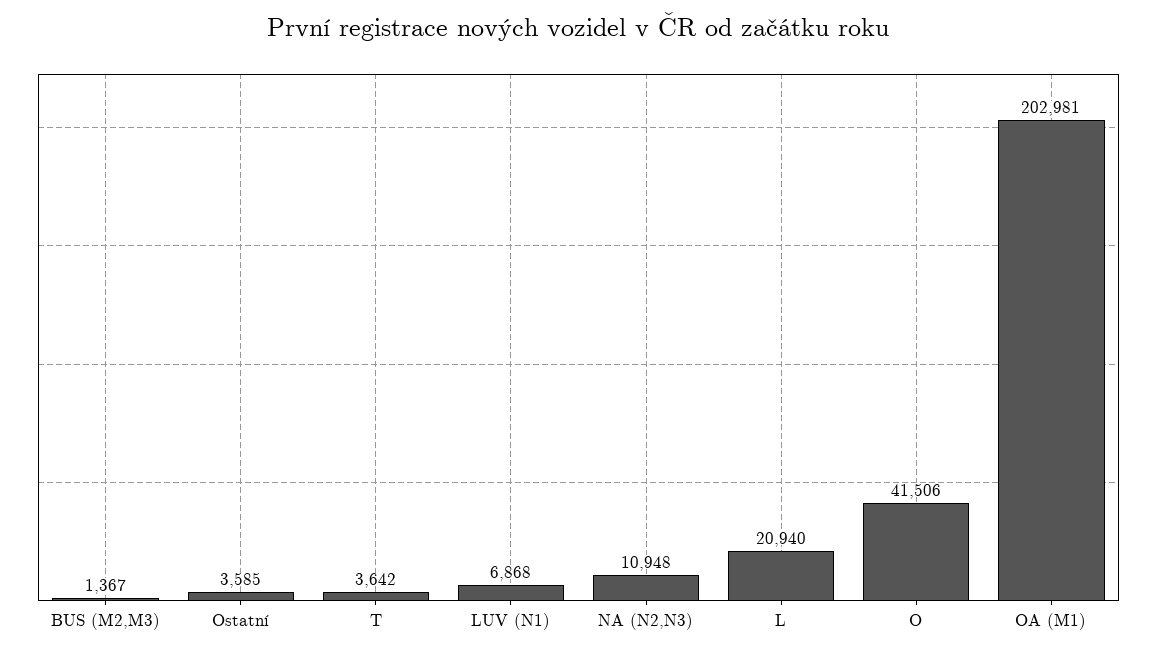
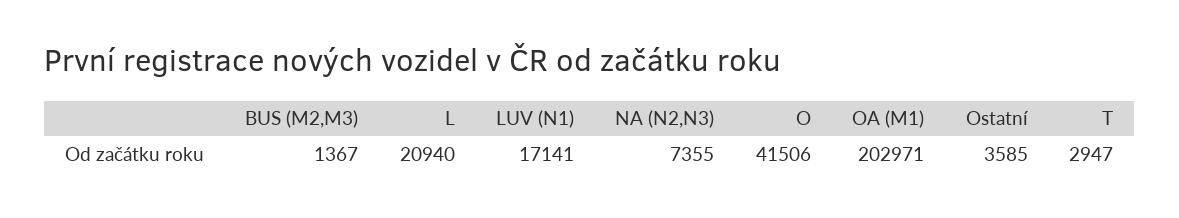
  {
    "BUS (M2,M3)": 1367,
    "Ostatní": 3585,
-   "T": 3642,
+   "T": 2947,
-   "LUV (N1)": 6868,
+   "LUV (N1)": 17141,
-   "NA (N2,N3)": 10948,
+   "NA (N2,N3)": 7355,
    "L": 20940,
    "O": 41506,
-   "OA (M1)": 202981
+   "OA (M1)": 202971
  }

